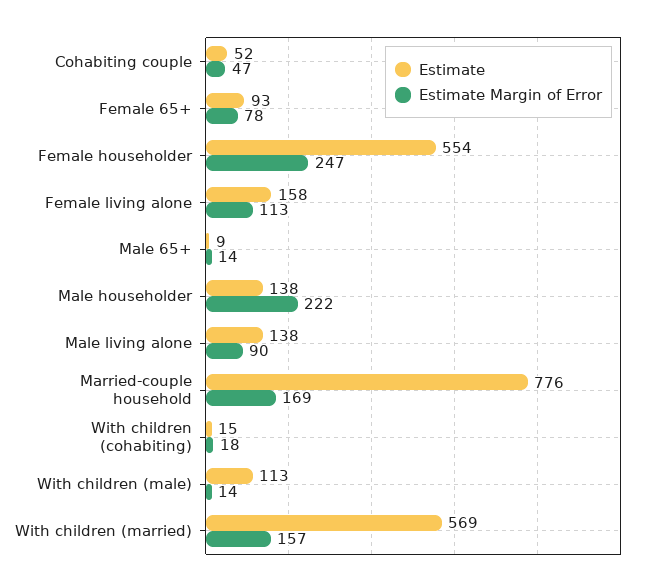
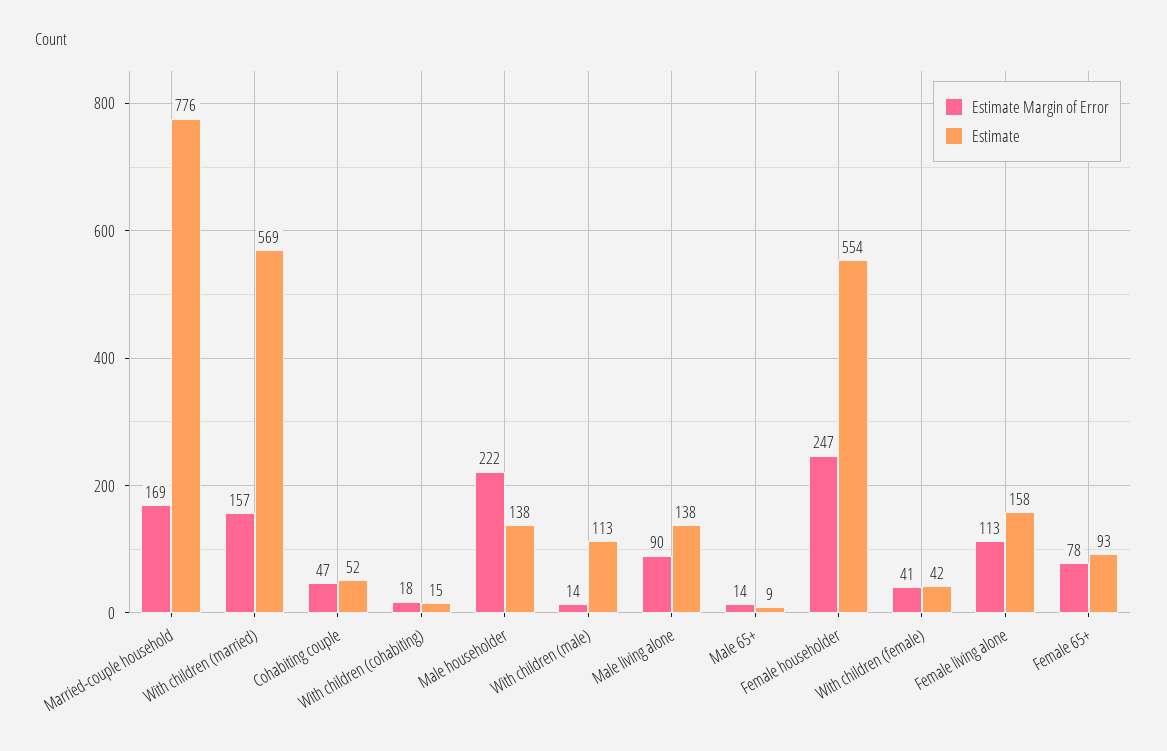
  {
    "Estimate": {
      "Cohabiting couple": 52,
      "Female 65+": 93,
      "Female householder": 554,
      "Female living alone": 158,
      "Male 65+": 9,
      "Male householder": 138,
      "Male living alone": 138,
      "Married-couple household": 776,
      "With children (cohabiting)": 15,
      "With children (male)": 113,
-     "With children (married)": 569
+     "With children (married)": 569,
+     "With children (female)": 42
    },
    "Estimate Margin of Error": {
      "Cohabiting couple": 47,
      "Female 65+": 78,
      "Female householder": 247,
      "Female living alone": 113,
      "Male 65+": 14,
      "Male householder": 222,
      "Male living alone": 90,
      "Married-couple household": 169,
      "With children (cohabiting)": 18,
      "With children (male)": 14,
-     "With children (married)": 157
+     "With children (married)": 157,
+     "With children (female)": 41
    }
  }

